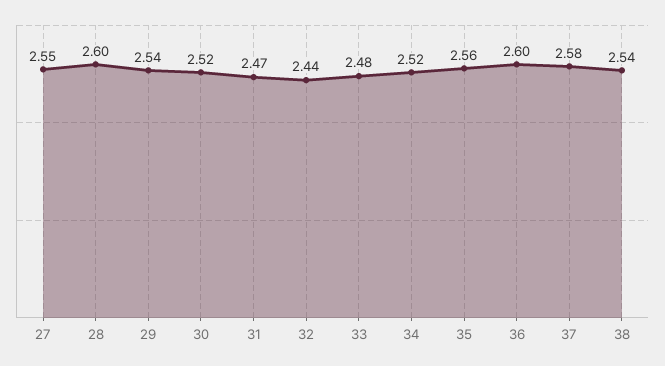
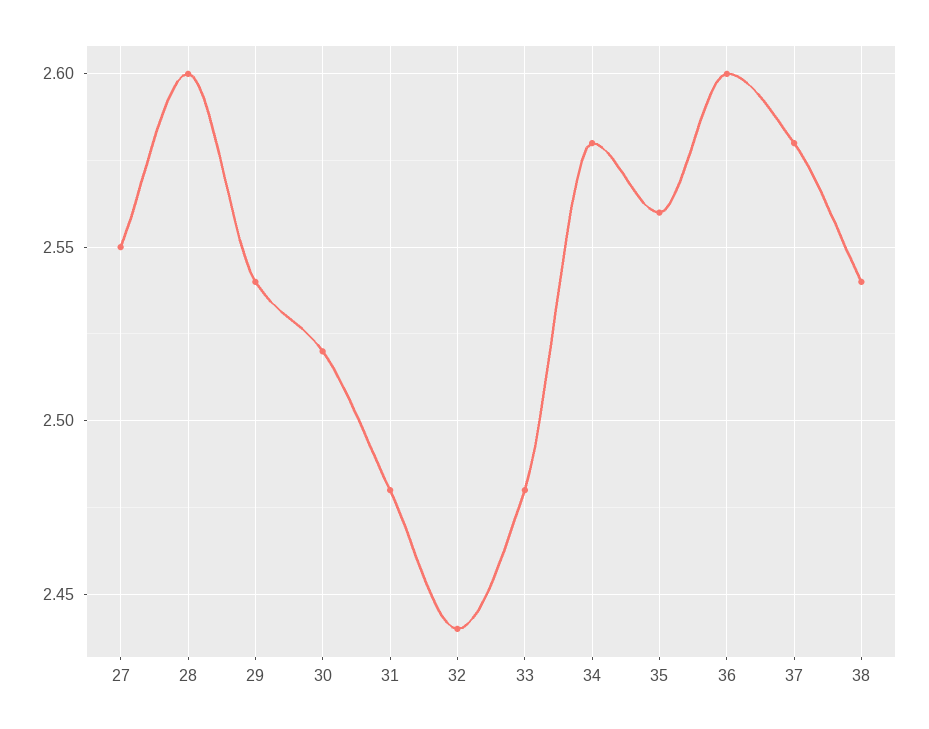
  {
    "27": 2.55,
    "28": 2.6,
    "29": 2.54,
    "30": 2.52,
-   "31": 2.47,
+   "31": 2.48,
    "32": 2.44,
    "33": 2.48,
-   "34": 2.52,
+   "34": 2.58,
    "35": 2.56,
    "36": 2.6,
    "37": 2.58,
    "38": 2.54
  }

